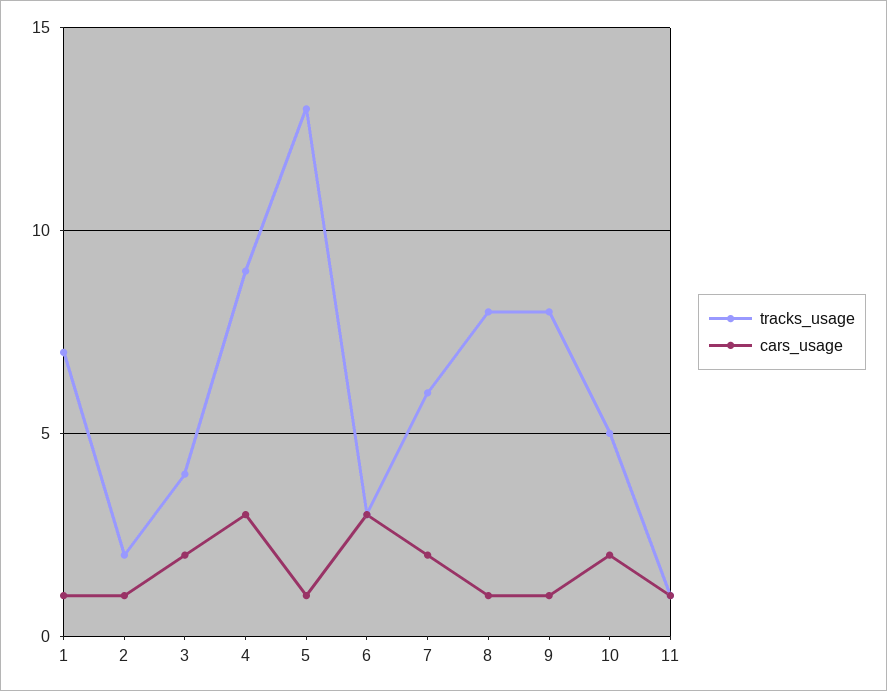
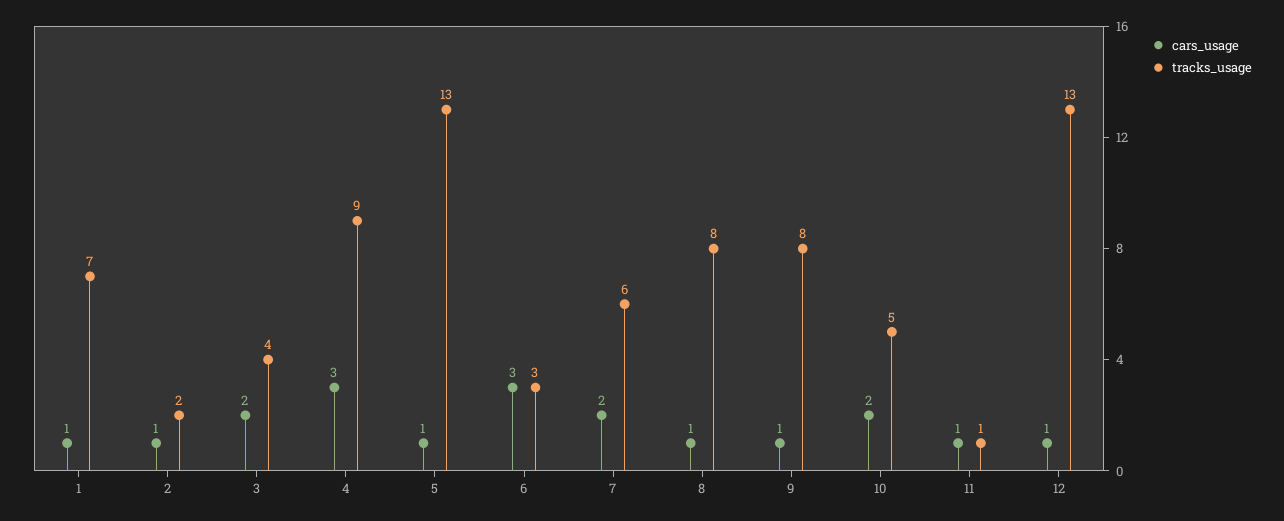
  {
    "tracks_usage": {
      "1": 7,
      "2": 2,
      "3": 4,
      "4": 9,
      "5": 13,
      "6": 3,
      "7": 6,
      "8": 8,
      "9": 8,
      "10": 5,
-     "11": 1
+     "11": 1,
+     "12": 13
    },
    "cars_usage": {
      "1": 1,
      "2": 1,
      "3": 2,
      "4": 3,
      "5": 1,
      "6": 3,
      "7": 2,
      "8": 1,
      "9": 1,
      "10": 2,
-     "11": 1
+     "11": 1,
+     "12": 1
    }
  }

